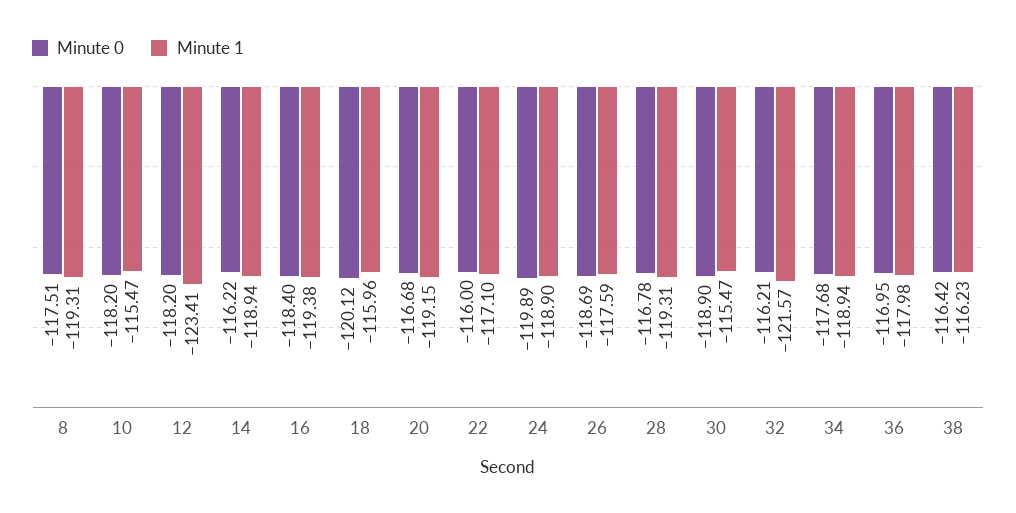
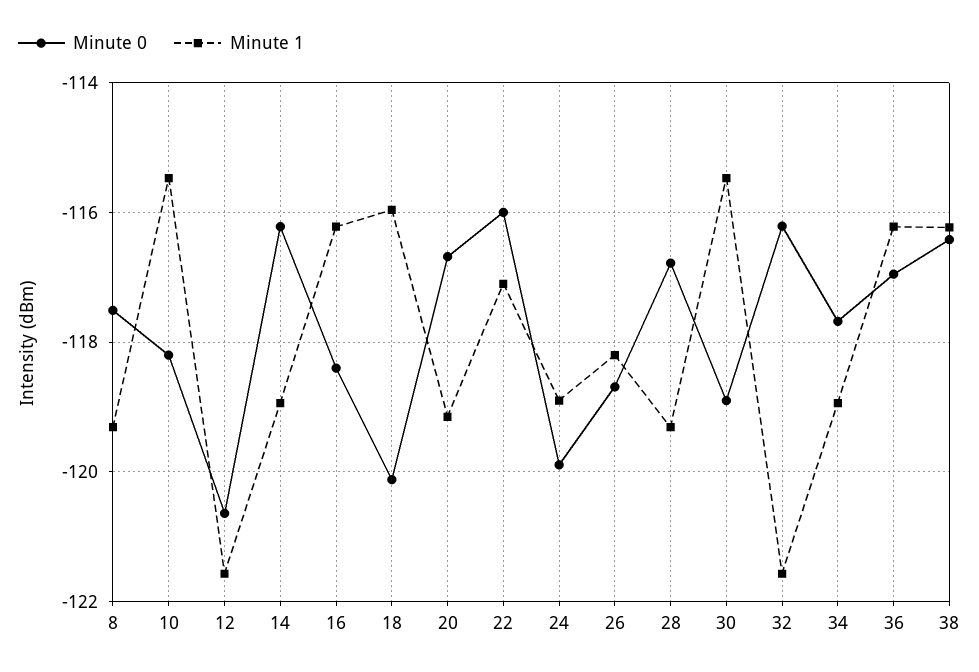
  {
    "Minute 0": {
      "8": -117.51,
      "10": -118.2,
-     "12": -118.2,
+     "12": -120.6,
      "14": -116.22,
      "16": -118.4,
      "18": -120.12,
      "20": -116.68,
      "22": -116,
      "24": -119.89,
      "26": -118.69,
      "28": -116.78,
      "30": -118.9,
      "32": -116.21,
      "34": -117.68,
      "36": -116.95,
      "38": -116.42
    },
    "Minute 1": {
      "8": -119.31,
      "10": -115.47,
-     "12": -123.41,
+     "12": -121.6,
      "14": -118.94,
-     "16": -119.38,
+     "16": -116.2,
      "18": -115.96,
      "20": -119.15,
      "22": -117.1,
      "24": -118.9,
-     "26": -117.59,
+     "26": -118.2,
      "28": -119.31,
      "30": -115.47,
      "32": -121.57,
      "34": -118.94,
-     "36": -117.98,
+     "36": -116.2,
      "38": -116.23
    }
  }

